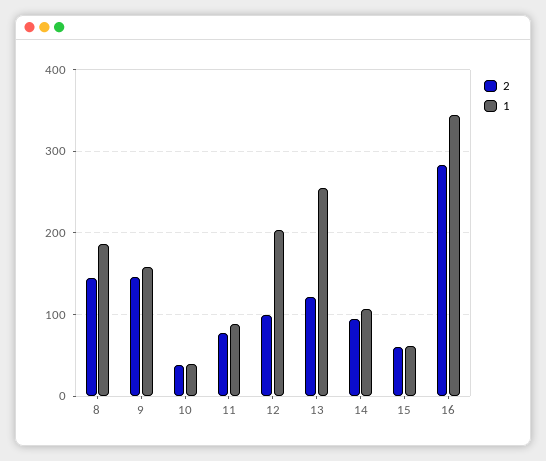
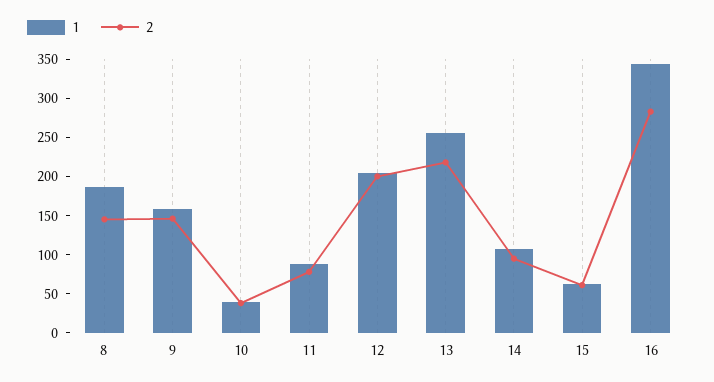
  {
    "2": {
      "8": 150,
      "9": 150,
      "10": 40,
      "11": 80,
-     "12": 100,
+     "12": 200,
-     "13": 120,
+     "13": 225,
      "14": 100,
      "15": 60,
      "16": 280
    },
    "1": {
      "8": 190,
      "9": 160,
      "10": 40,
      "11": 90,
      "12": 200,
      "13": 260,
      "14": 110,
      "15": 60,
      "16": 340
    }
  }

